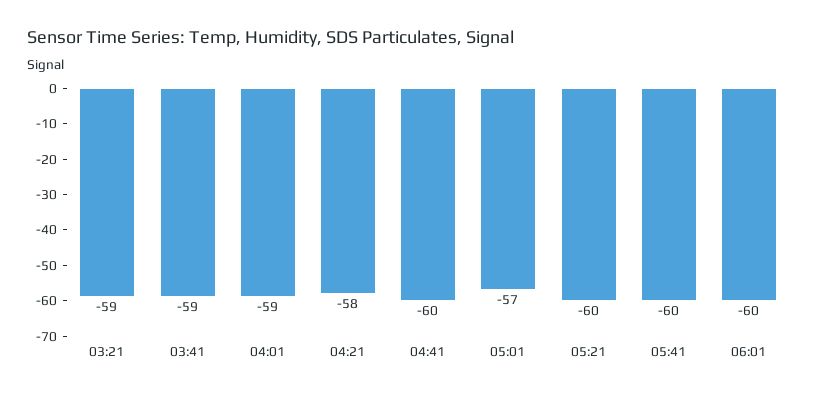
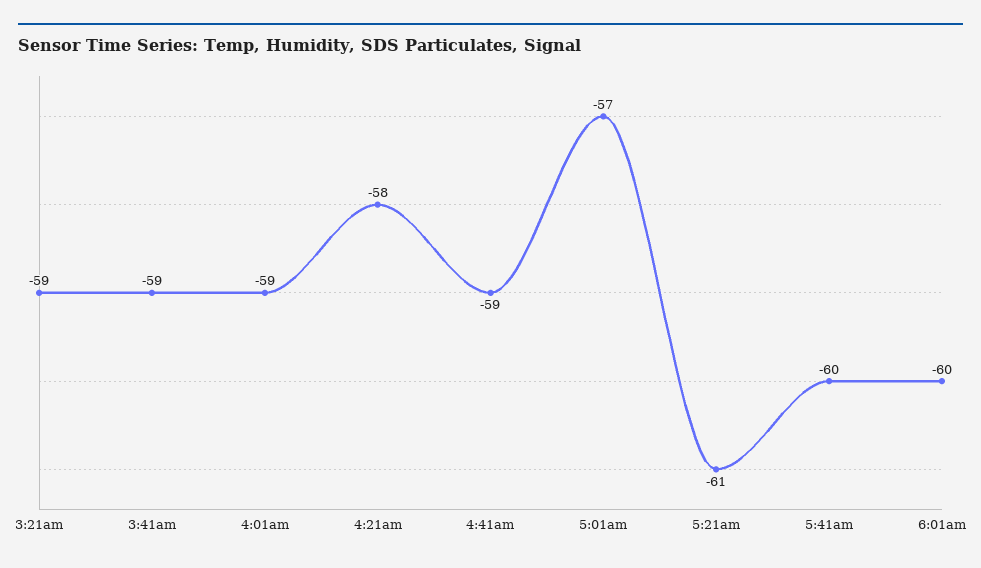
  {
    "03:21": -59,
    "03:41": -59,
    "04:01": -59,
    "04:21": -58,
-   "04:41": -60,
+   "04:41": -59,
    "05:01": -57,
-   "05:21": -60,
+   "05:21": -61,
    "05:41": -60,
    "06:01": -60
  }

